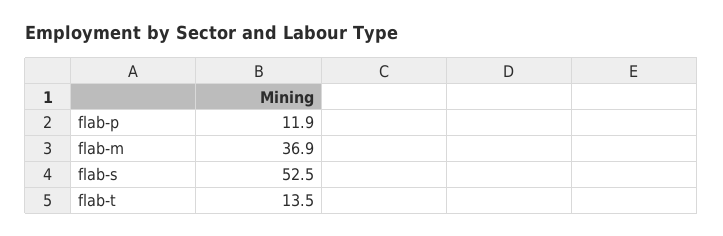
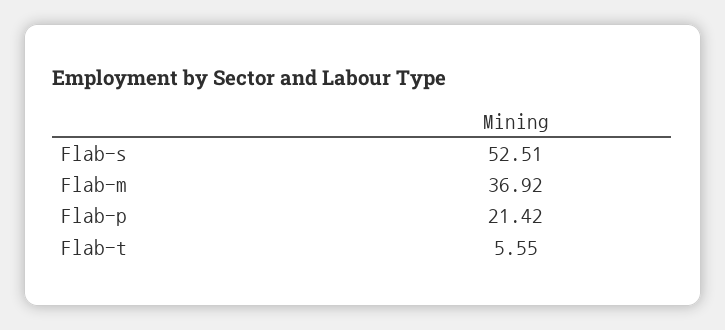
  {
-   "flab-p": 11.9,
+   "flab-p": 21.42,
    "flab-m": 36.92,
    "flab-s": 52.51,
-   "flab-t": 13.5
+   "flab-t": 5.55
  }

